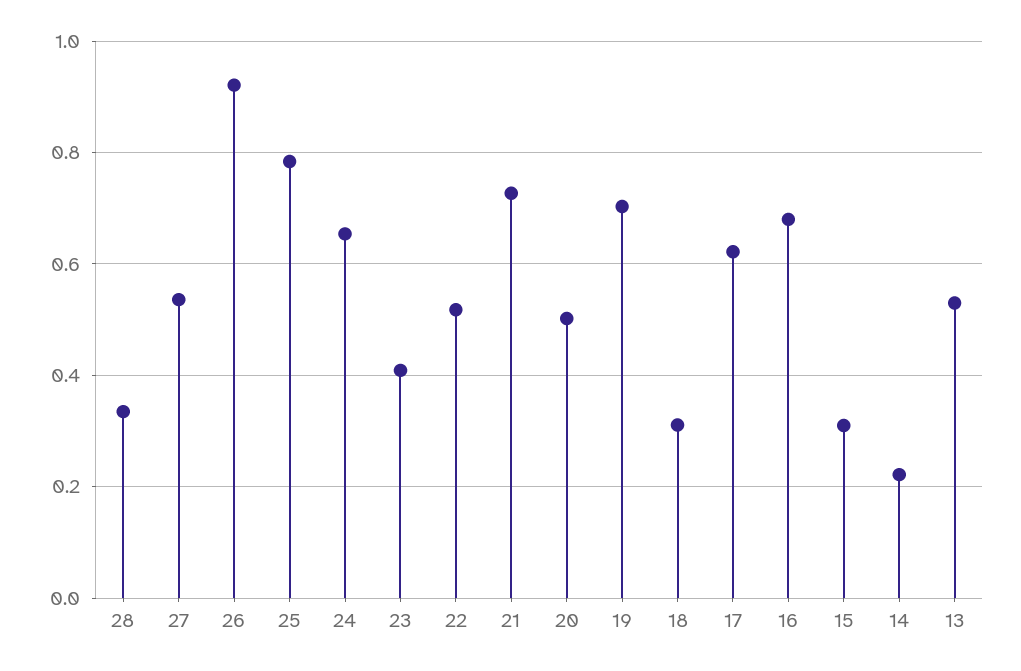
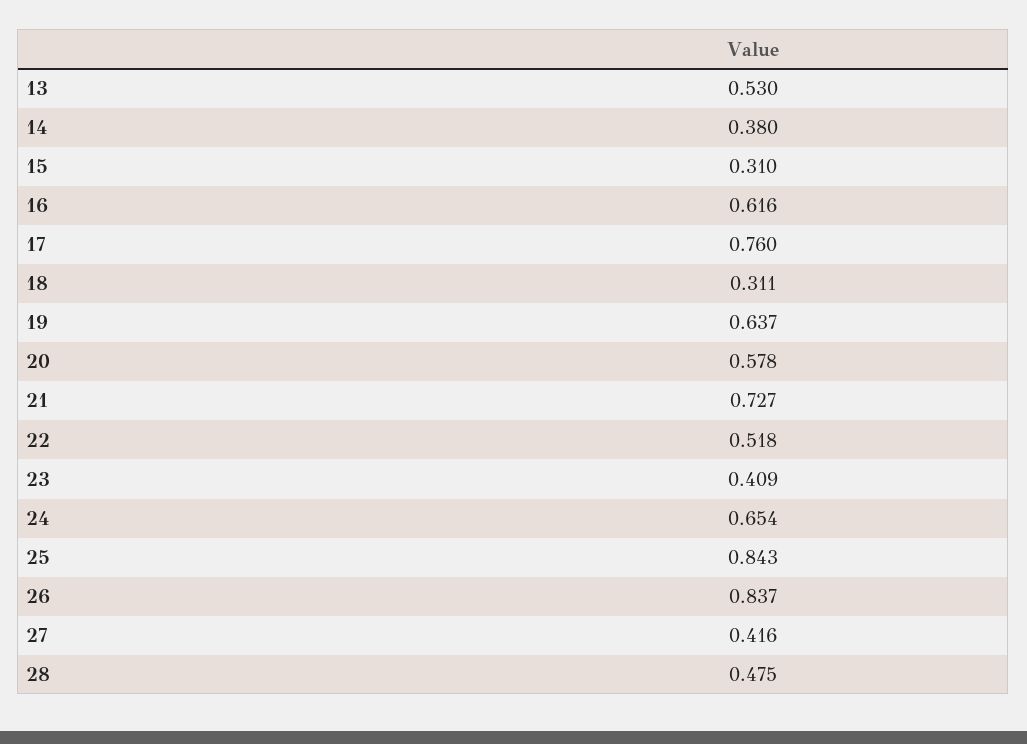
  {
-   "28": 0.34,
+   "28": 0.475,
-   "27": 0.54,
+   "27": 0.416,
-   "26": 0.92,
+   "26": 0.837,
-   "25": 0.78,
+   "25": 0.843,
    "24": 0.654,
    "23": 0.409,
    "22": 0.518,
    "21": 0.727,
-   "20": 0.5,
+   "20": 0.578,
-   "19": 0.7,
+   "19": 0.637,
    "18": 0.311,
-   "17": 0.62,
+   "17": 0.76,
-   "16": 0.68,
+   "16": 0.616,
    "15": 0.31,
-   "14": 0.22,
+   "14": 0.38,
    "13": 0.53
  }

